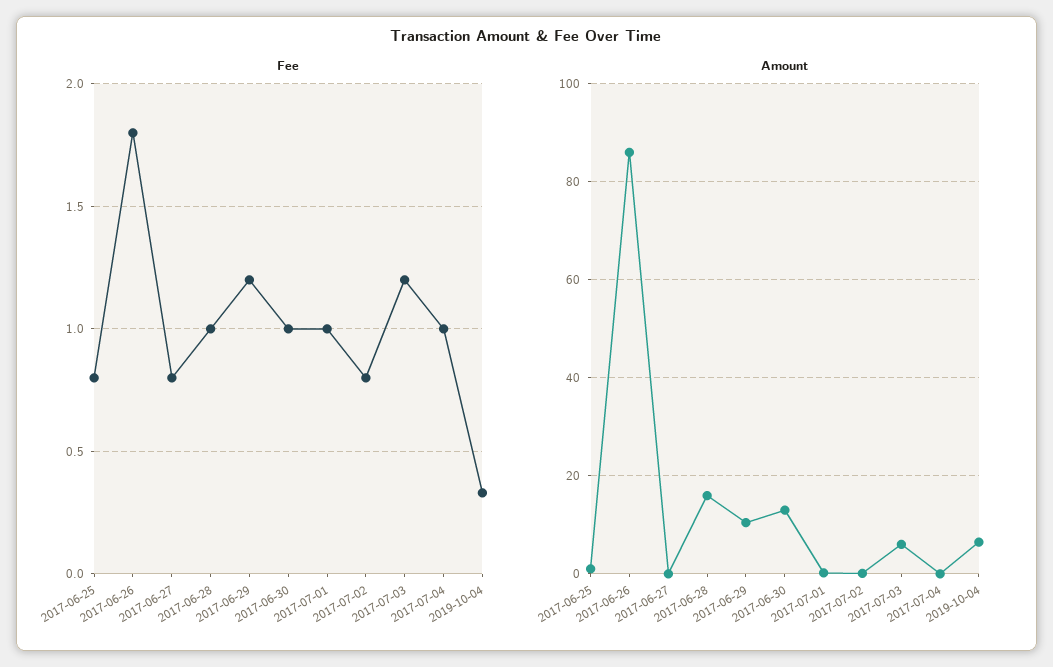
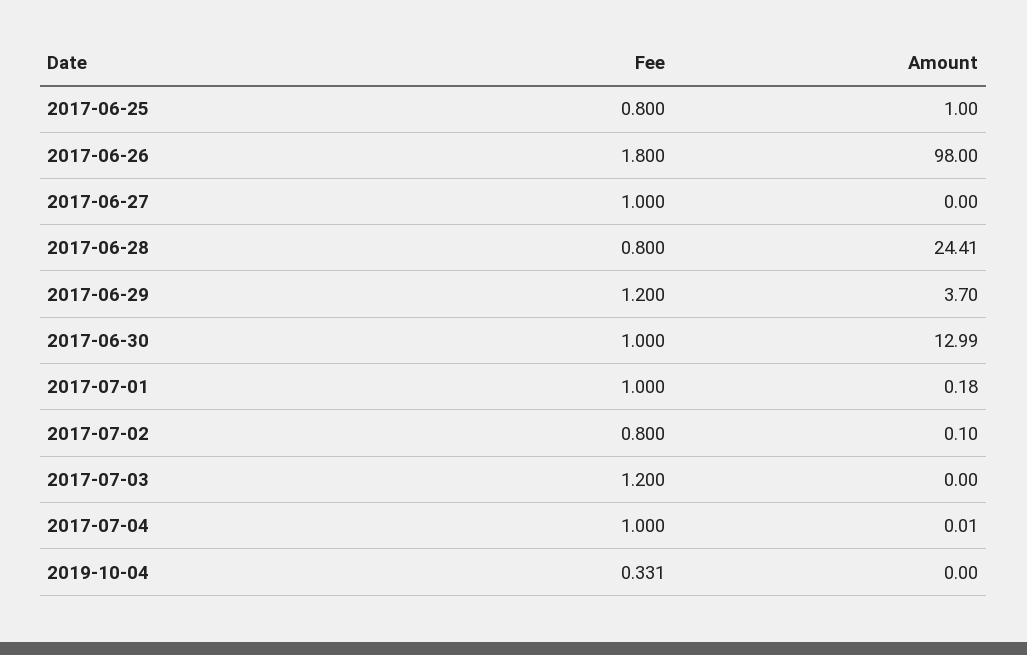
  {
    "Fee": {
      "2017-06-25": 0.8,
      "2017-06-26": 1.8,
-     "2017-06-27": 0.8,
+     "2017-06-27": 1,
-     "2017-06-28": 1,
+     "2017-06-28": 0.8,
      "2017-06-29": 1.2,
      "2017-06-30": 1,
      "2017-07-01": 1,
      "2017-07-02": 0.8,
      "2017-07-03": 1.2,
      "2017-07-04": 1,
      "2019-10-04": 0.331
    },
    "Amount": {
      "2017-06-25": 1,
-     "2017-06-26": 86,
+     "2017-06-26": 98,
      "2017-06-27": 0,
-     "2017-06-28": 16,
+     "2017-06-28": 24.41,
-     "2017-06-29": 10,
+     "2017-06-29": 3.7,
      "2017-06-30": 12.99,
      "2017-07-01": 0.18,
      "2017-07-02": 0.1,
-     "2017-07-03": 6,
+     "2017-07-03": 0,
      "2017-07-04": 0.01,
-     "2019-10-04": 6
+     "2019-10-04": 0
    }
  }

